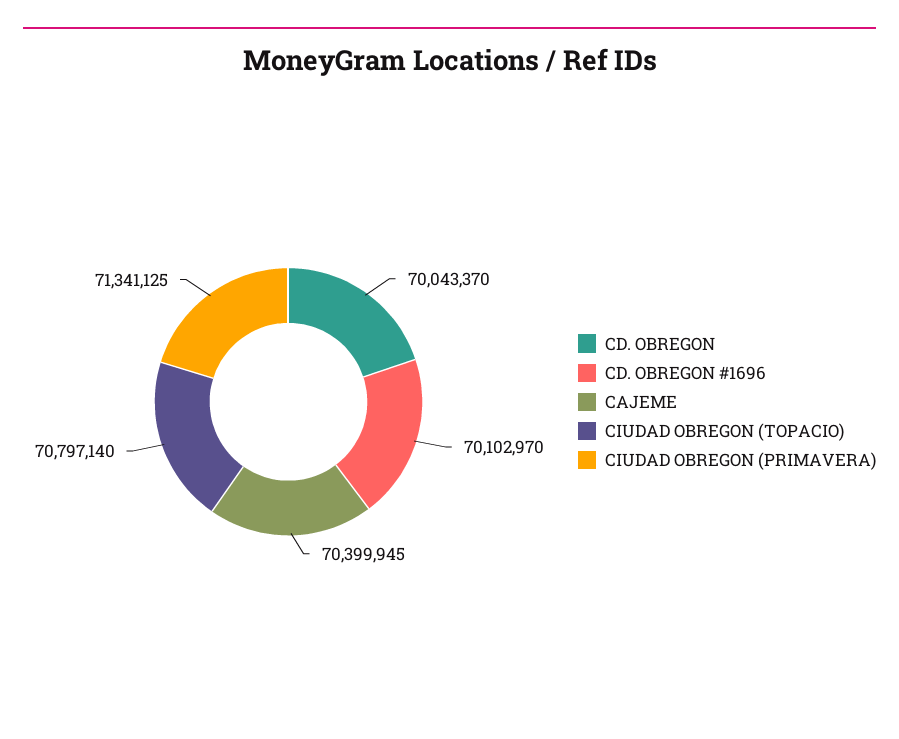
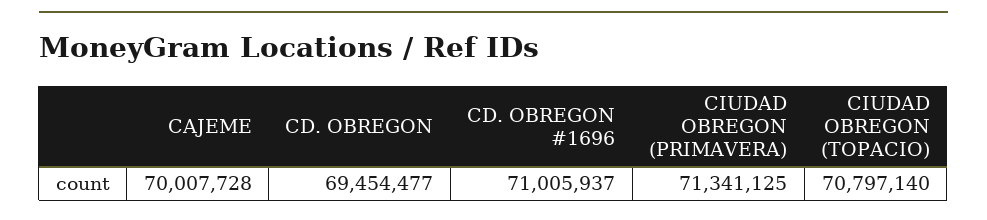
  {
-   "CD. OBREGON": 70043370,
+   "CD. OBREGON": 69454477,
-   "CD. OBREGON #1696": 70102970,
+   "CD. OBREGON #1696": 71005937,
-   "CAJEME": 70399945,
+   "CAJEME": 70007728,
    "CIUDAD OBREGON (TOPACIO)": 70797140,
    "CIUDAD OBREGON (PRIMAVERA)": 71341125
  }

